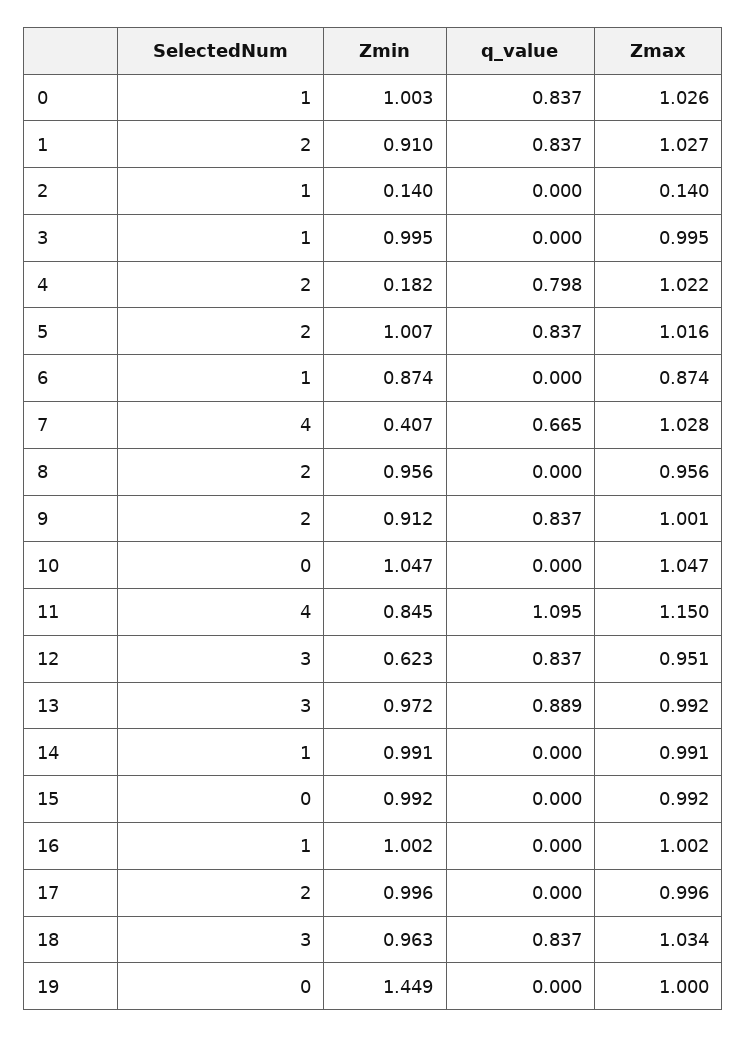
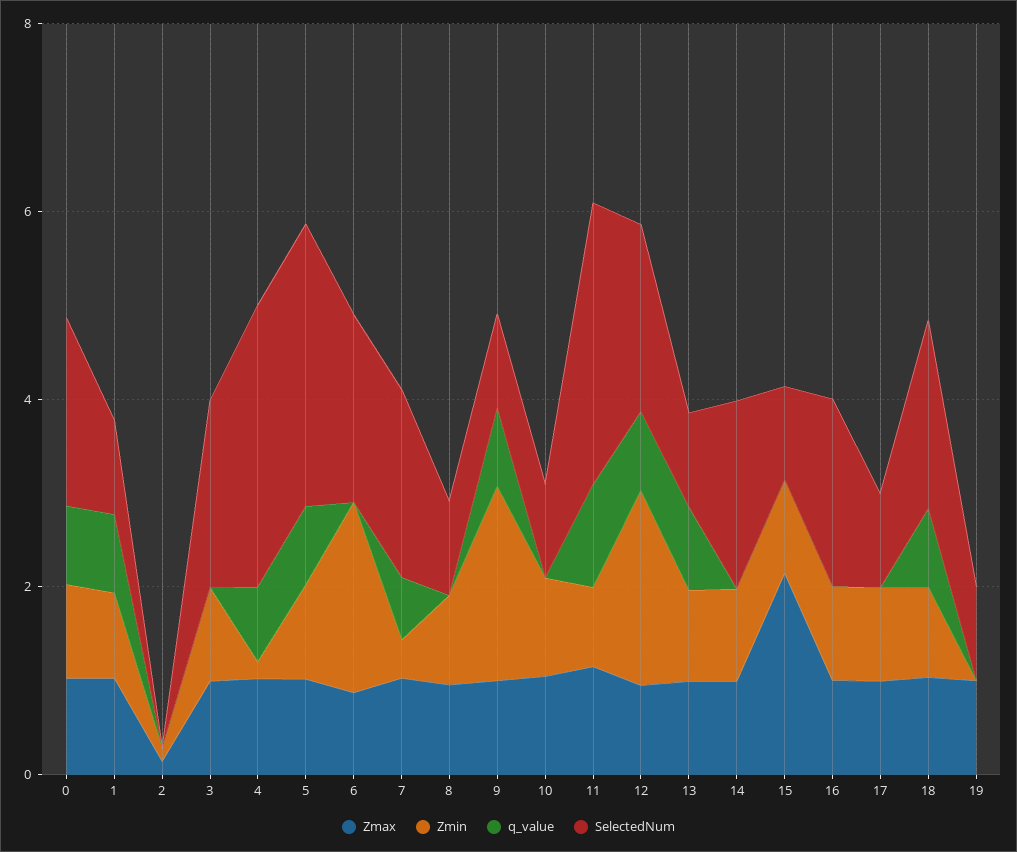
  {
    "SelectedNum": {
-     "0": 1,
+     "0": 2,
-     "1": 2,
+     "1": 1,
-     "2": 1,
+     "2": 0,
-     "3": 1,
+     "3": 2,
-     "4": 2,
+     "4": 3,
-     "5": 2,
+     "5": 3,
-     "6": 1,
+     "6": 2,
-     "7": 4,
+     "7": 2,
-     "8": 2,
+     "8": 1,
-     "9": 2,
+     "9": 1,
-     "10": 0,
+     "10": 1,
-     "11": 4,
+     "11": 3,
-     "12": 3,
+     "12": 2,
-     "13": 3,
+     "13": 1,
-     "14": 1,
+     "14": 2,
-     "15": 0,
+     "15": 1,
-     "16": 1,
+     "16": 2,
-     "17": 2,
+     "17": 1,
-     "18": 3,
+     "18": 2,
-     "19": 0
+     "19": 1
    },
    "Zmin": {
      "0": 1.003,
      "1": 0.91,
      "2": 0.14,
      "3": 0.995,
      "4": 0.182,
      "5": 1.007,
-     "6": 0.874,
+     "6": 2,
      "7": 0.407,
      "8": 0.956,
-     "9": 0.912,
+     "9": 2,
      "10": 1.047,
      "11": 0.845,
-     "12": 0.623,
+     "12": 2,
      "13": 0.972,
      "14": 0.991,
      "15": 0.992,
      "16": 1.002,
      "17": 0.996,
      "18": 0.963,
-     "19": 1.449
+     "19": 0
    },
    "q_value": {
      "0": 0.837,
      "1": 0.837,
      "2": 0,
      "3": 0,
      "4": 0.798,
      "5": 0.837,
      "6": 0,
      "7": 0.665,
      "8": 0,
      "9": 0.837,
      "10": 0,
      "11": 1.095,
      "12": 0.837,
      "13": 0.889,
      "14": 0,
      "15": 0,
      "16": 0,
      "17": 0,
      "18": 0.837,
      "19": 0
    },
    "Zmax": {
      "0": 1.026,
      "1": 1.027,
      "2": 0.14,
      "3": 0.995,
      "4": 1.022,
      "5": 1.016,
      "6": 0.874,
      "7": 1.028,
      "8": 0.956,
      "9": 1.001,
      "10": 1.047,
      "11": 1.15,
      "12": 0.951,
      "13": 0.992,
      "14": 0.991,
-     "15": 0.992,
+     "15": 2,
      "16": 1.002,
      "17": 0.996,
      "18": 1.034,
      "19": 1
    }
  }

